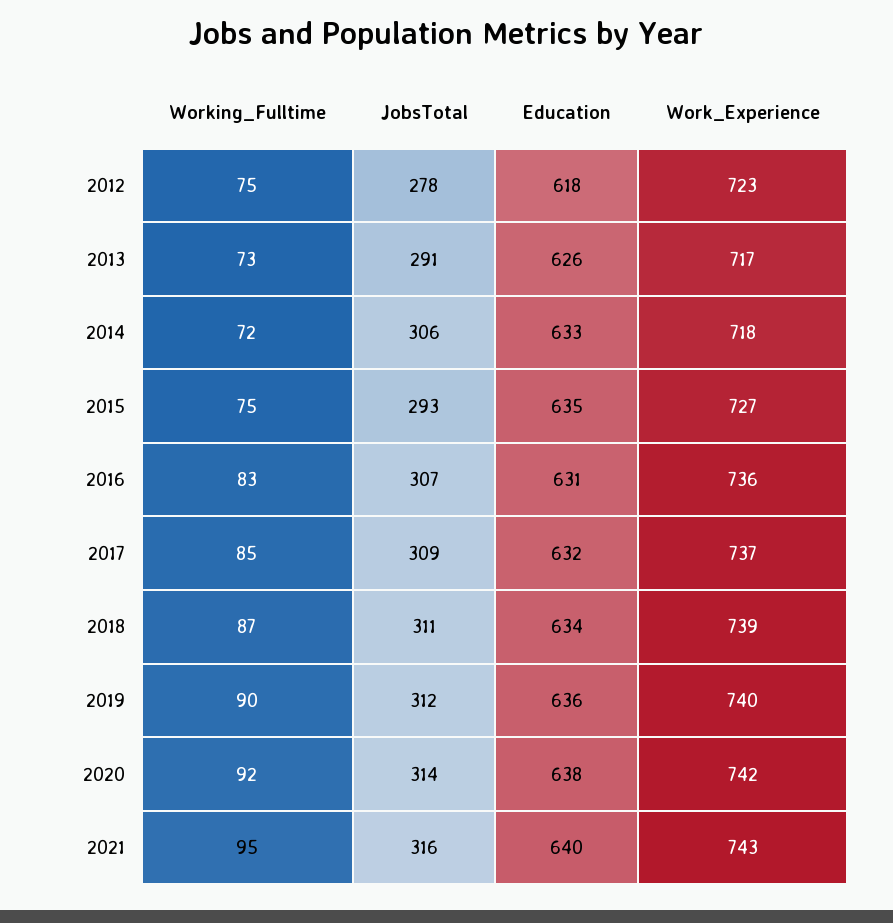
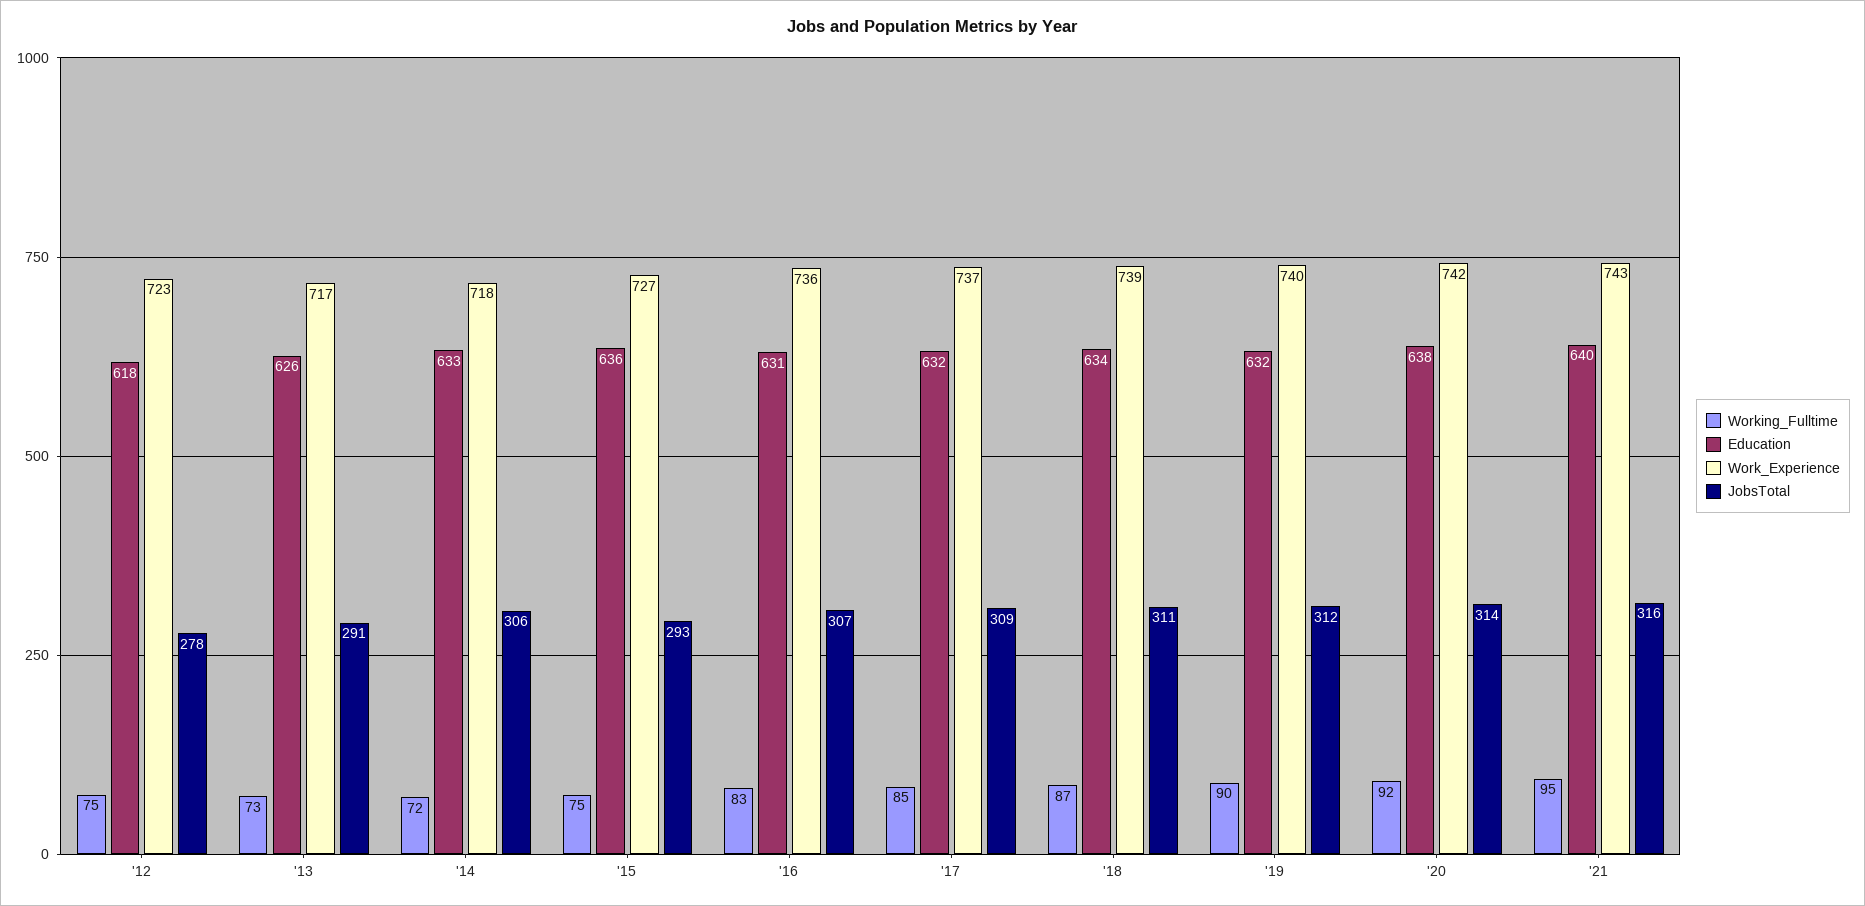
  {
    "Working_Fulltime": {
      "2012": 75,
      "2013": 73,
      "2014": 72,
      "2015": 75,
      "2016": 83,
      "2017": 85,
      "2018": 87,
      "2019": 90,
      "2020": 92,
      "2021": 95
    },
    "JobsTotal": {
      "2012": 278,
      "2013": 291,
      "2014": 306,
      "2015": 293,
      "2016": 307,
      "2017": 309,
      "2018": 311,
      "2019": 312,
      "2020": 314,
      "2021": 316
    },
    "Education": {
      "2012": 618,
      "2013": 626,
      "2014": 633,
-     "2015": 635,
+     "2015": 636,
      "2016": 631,
      "2017": 632,
      "2018": 634,
-     "2019": 636,
+     "2019": 632,
      "2020": 638,
      "2021": 640
    },
    "Work_Experience": {
      "2012": 723,
      "2013": 717,
      "2014": 718,
      "2015": 727,
      "2016": 736,
      "2017": 737,
      "2018": 739,
      "2019": 740,
      "2020": 742,
      "2021": 743
    }
  }

